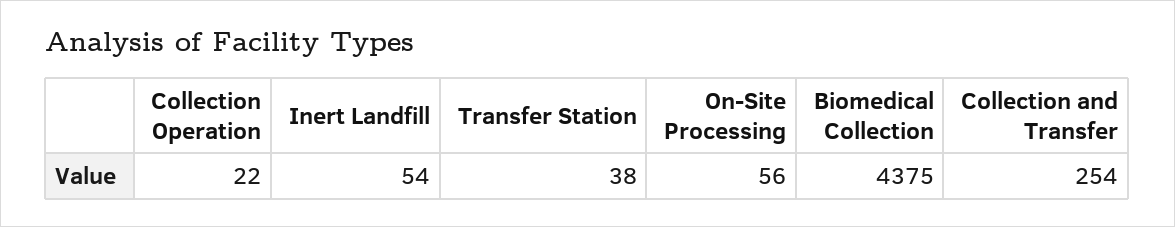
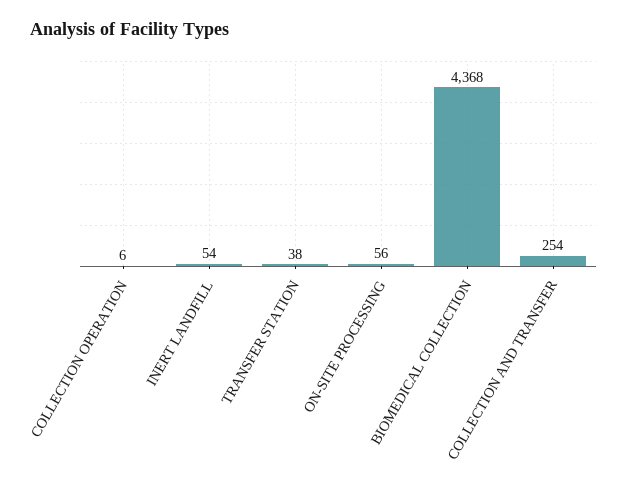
  {
-   "Collection Operation": 22,
+   "Collection Operation": 6,
    "Inert Landfill": 54,
    "Transfer Station": 38,
    "On-Site Processing": 56,
-   "Biomedical Collection": 4375,
+   "Biomedical Collection": 4368,
    "Collection and Transfer": 254
  }

